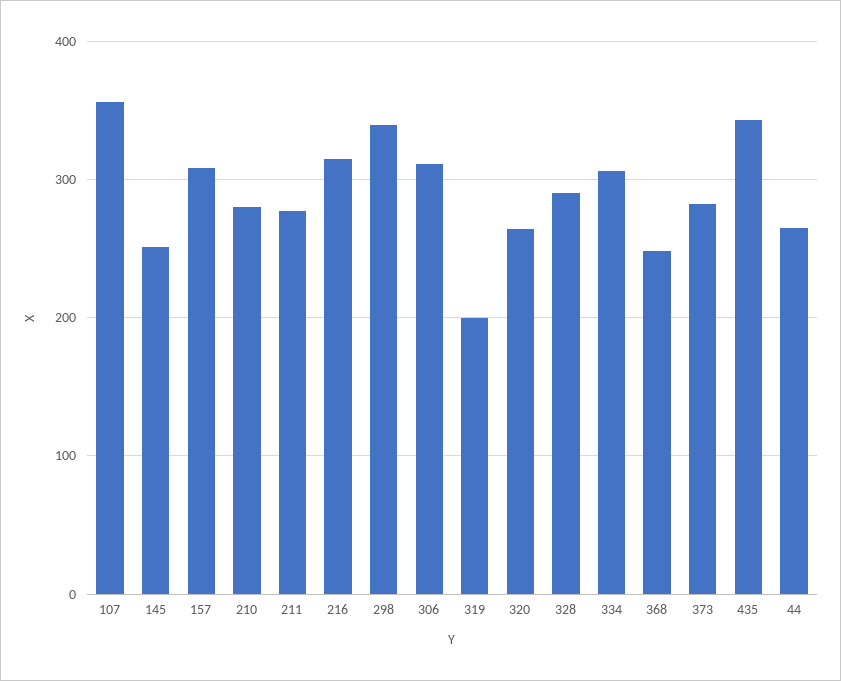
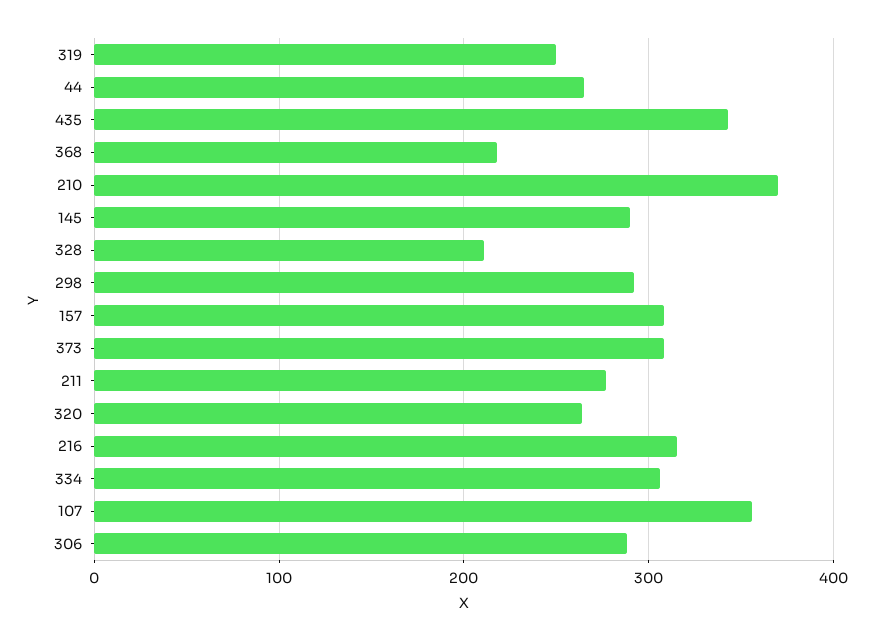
  {
    "107": 360,
-   "145": 250,
+   "145": 290,
    "157": 310,
-   "210": 280,
+   "210": 370,
    "211": 280,
    "216": 320,
-   "298": 340,
+   "298": 290,
-   "306": 310,
+   "306": 290,
-   "319": 200,
+   "319": 250,
    "320": 260,
-   "328": 290,
+   "328": 210,
    "334": 310,
-   "368": 250,
+   "368": 220,
-   "373": 280,
+   "373": 310,
    "435": 340,
    "44": 270
  }

